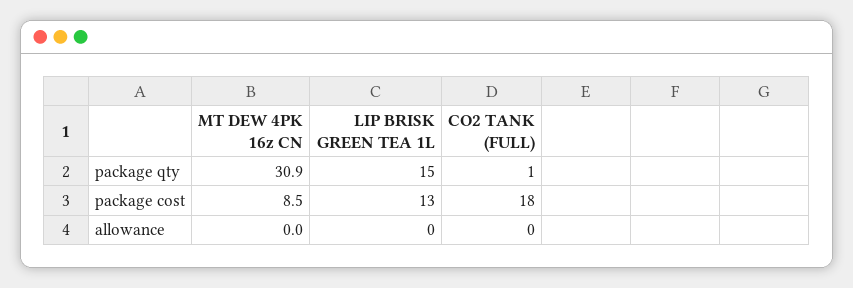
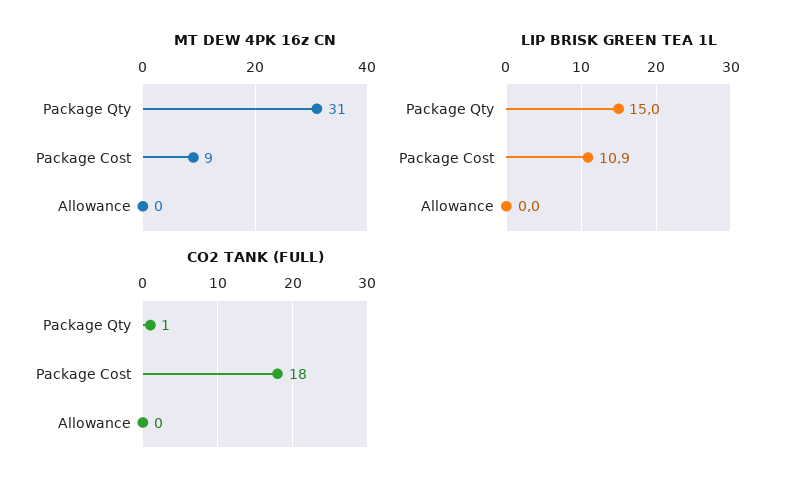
  {
    "MT DEW 4PK 16z CN": {
      "package qty": 30.9,
      "package cost": 8.5,
      "allowance": 0
    },
    "LIP BRISK GREEN TEA 1L": {
      "package qty": 15,
-     "package cost": 13,
+     "package cost": 10.9,
      "allowance": 0
    },
    "CO2 TANK (FULL)": {
      "package qty": 1,
      "package cost": 18,
      "allowance": 0
    }
  }

